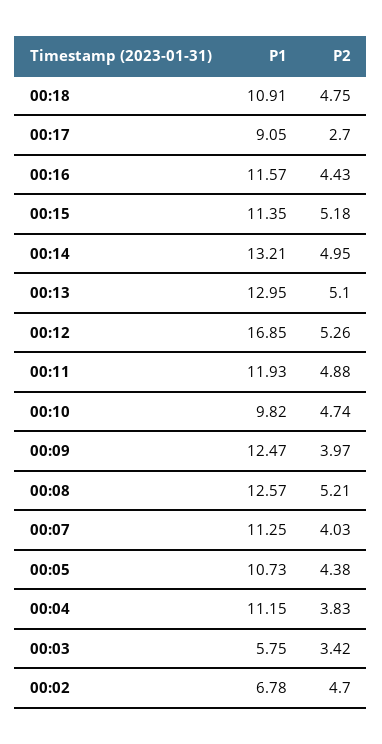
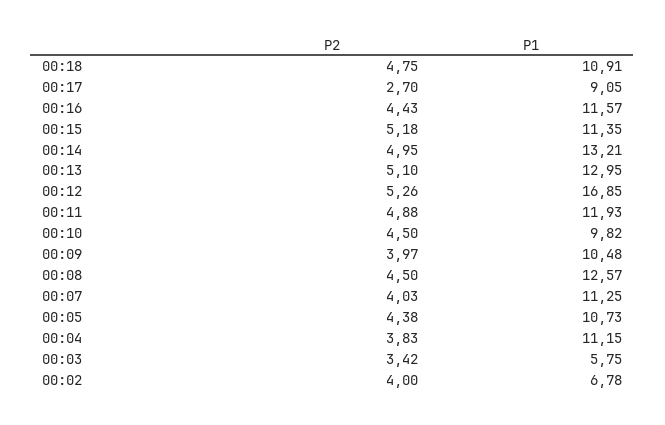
  {
    "P1": {
      "00:18": 10.91,
      "00:17": 9.05,
      "00:16": 11.57,
      "00:15": 11.35,
      "00:14": 13.21,
      "00:13": 12.95,
      "00:12": 16.85,
      "00:11": 11.93,
      "00:10": 9.82,
-     "00:09": 12.47,
+     "00:09": 10.48,
      "00:08": 12.57,
      "00:07": 11.25,
      "00:05": 10.73,
      "00:04": 11.15,
      "00:03": 5.75,
      "00:02": 6.78
    },
    "P2": {
      "00:18": 4.75,
      "00:17": 2.7,
      "00:16": 4.43,
      "00:15": 5.18,
      "00:14": 4.95,
      "00:13": 5.1,
      "00:12": 5.26,
      "00:11": 4.88,
-     "00:10": 4.74,
+     "00:10": 4.5,
      "00:09": 3.97,
-     "00:08": 5.21,
+     "00:08": 4.5,
      "00:07": 4.03,
      "00:05": 4.38,
      "00:04": 3.83,
      "00:03": 3.42,
-     "00:02": 4.7
+     "00:02": 4
    }
  }

